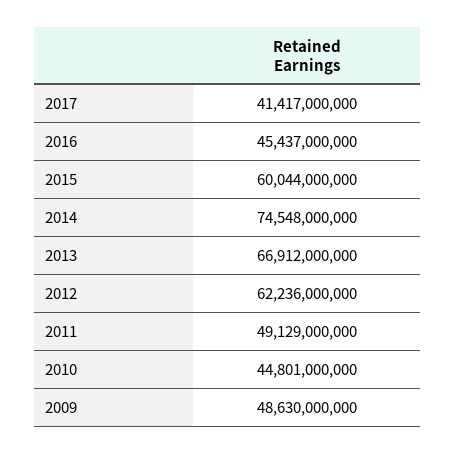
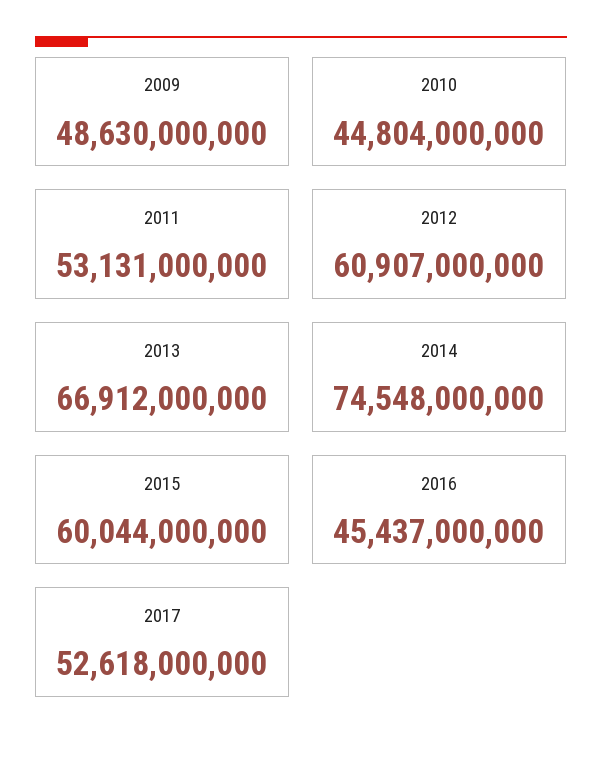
  {
-   "2017": 41417000000,
+   "2017": 52618000000,
    "2016": 45437000000,
    "2015": 60044000000,
    "2014": 74548000000,
    "2013": 66912000000,
-   "2012": 62236000000,
+   "2012": 60907000000,
-   "2011": 49129000000,
+   "2011": 53131000000,
-   "2010": 44801000000,
+   "2010": 44804000000,
    "2009": 48630000000
  }

